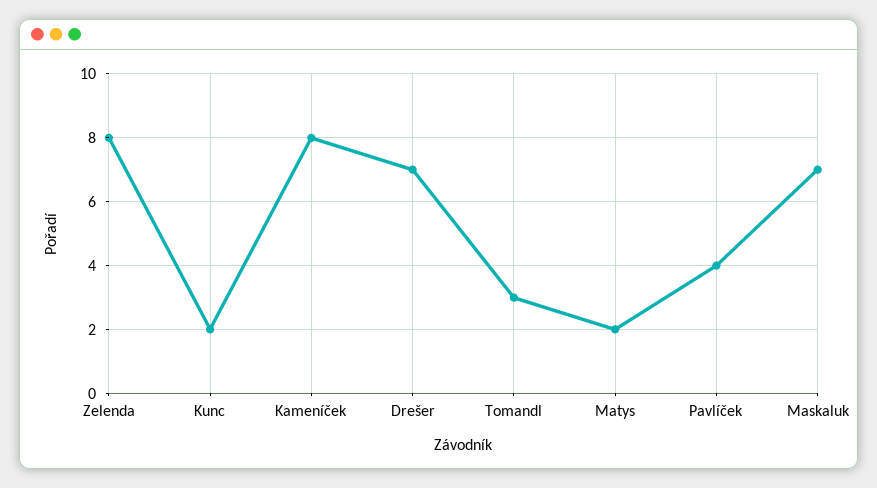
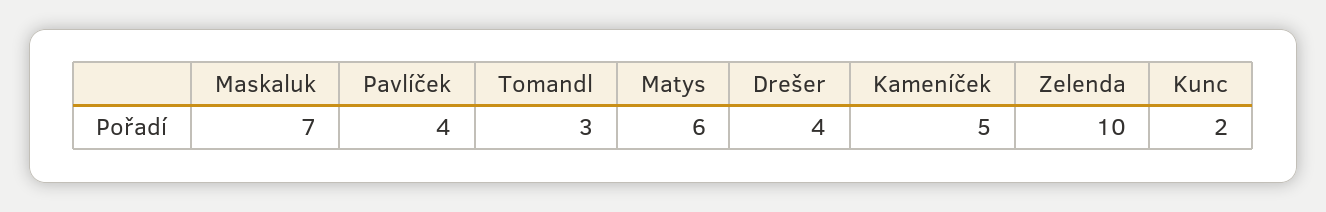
  {
-   "Zelenda": 8,
+   "Zelenda": 10,
    "Kunc": 2,
-   "Kameníček": 8,
+   "Kameníček": 5,
-   "Drešer": 7,
+   "Drešer": 4,
    "Tomandl": 3,
-   "Matys": 2,
+   "Matys": 6,
    "Pavlíček": 4,
    "Maskaluk": 7
  }

